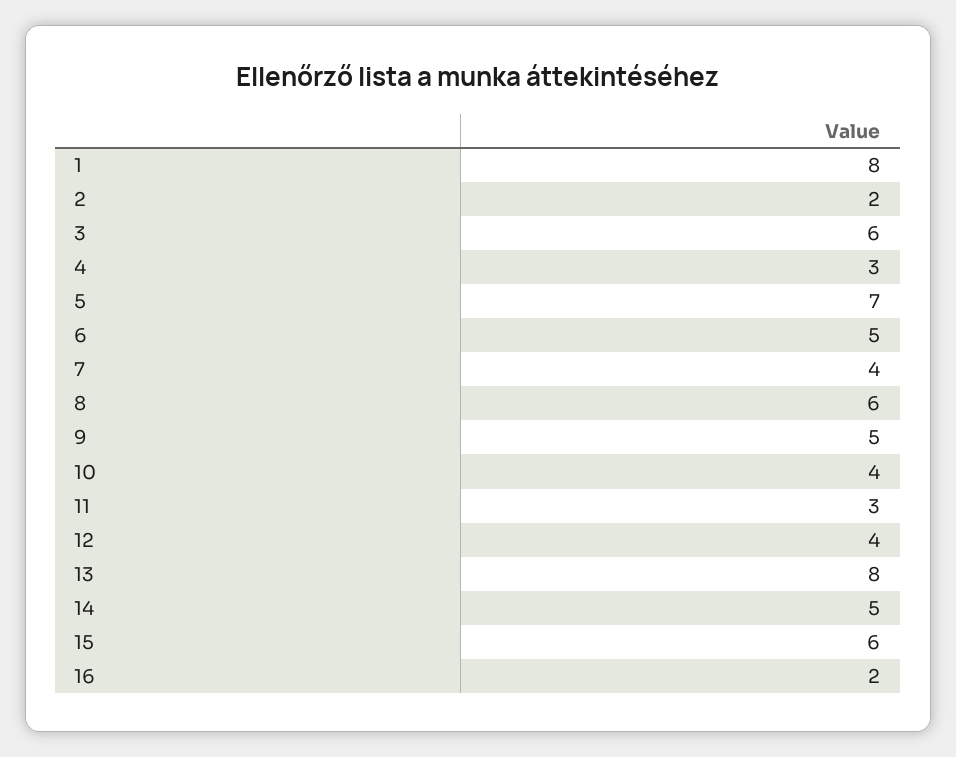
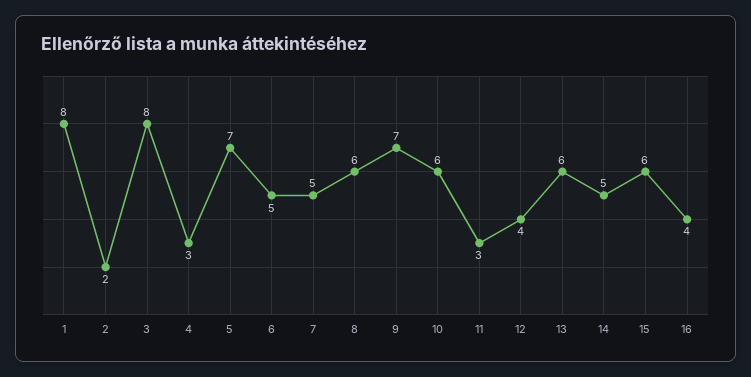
  {
    "1": 8,
    "2": 2,
-   "3": 6,
+   "3": 8,
    "4": 3,
    "5": 7,
    "6": 5,
-   "7": 4,
+   "7": 5,
    "8": 6,
-   "9": 5,
+   "9": 7,
-   "10": 4,
+   "10": 6,
    "11": 3,
    "12": 4,
-   "13": 8,
+   "13": 6,
    "14": 5,
    "15": 6,
-   "16": 2
+   "16": 4
  }

